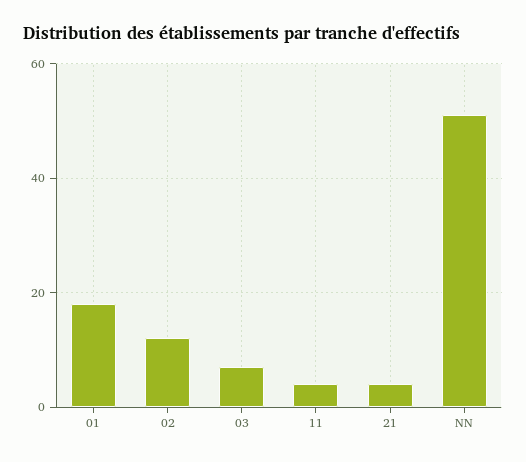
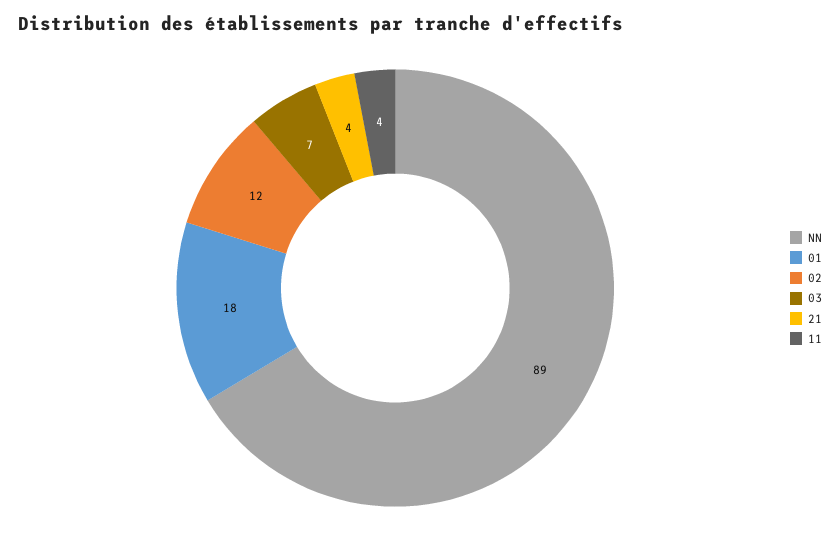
  {
    "01": 18,
    "02": 12,
    "03": 7,
    "11": 4,
    "21": 4,
-   "NN": 50
+   "NN": 89
  }

